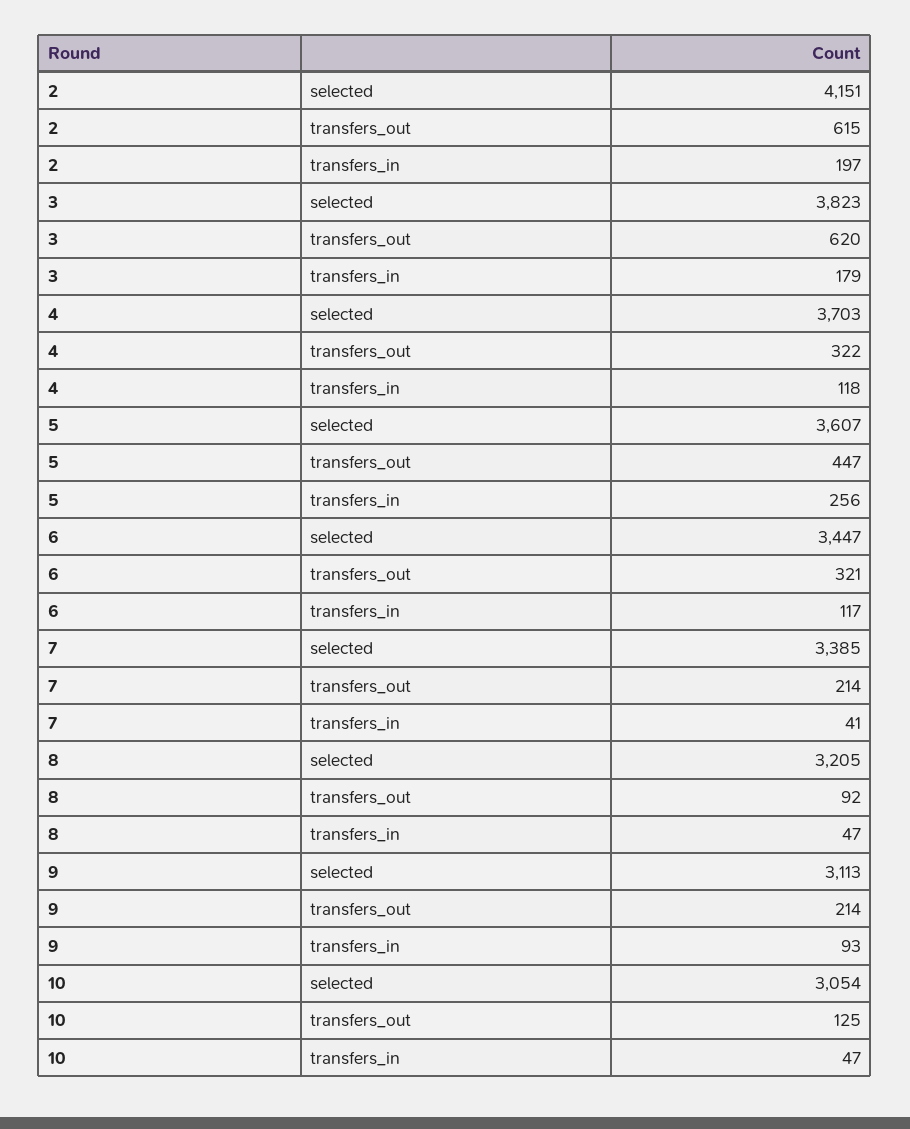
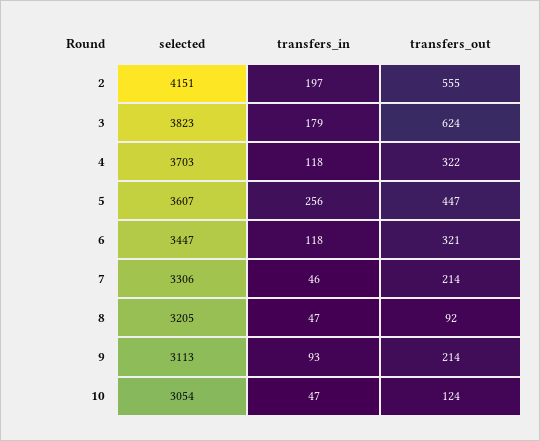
  {
    "2": {
      "selected": 4151,
-     "transfers_out": 615,
+     "transfers_out": 555,
      "transfers_in": 197
    },
    "3": {
      "selected": 3823,
-     "transfers_out": 620,
+     "transfers_out": 624,
      "transfers_in": 179
    },
    "4": {
      "selected": 3703,
      "transfers_out": 322,
      "transfers_in": 118
    },
    "5": {
      "selected": 3607,
      "transfers_out": 447,
      "transfers_in": 256
    },
    "6": {
      "selected": 3447,
      "transfers_out": 321,
-     "transfers_in": 117
+     "transfers_in": 118
    },
    "7": {
-     "selected": 3385,
+     "selected": 3306,
      "transfers_out": 214,
-     "transfers_in": 41
+     "transfers_in": 46
    },
    "8": {
      "selected": 3205,
      "transfers_out": 92,
      "transfers_in": 47
    },
    "9": {
      "selected": 3113,
      "transfers_out": 214,
      "transfers_in": 93
    },
    "10": {
      "selected": 3054,
-     "transfers_out": 125,
+     "transfers_out": 124,
      "transfers_in": 47
    }
  }

